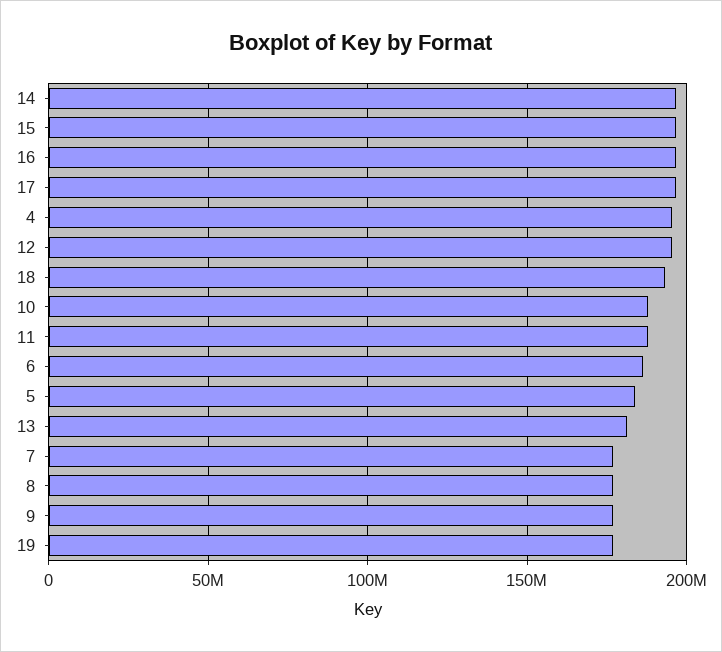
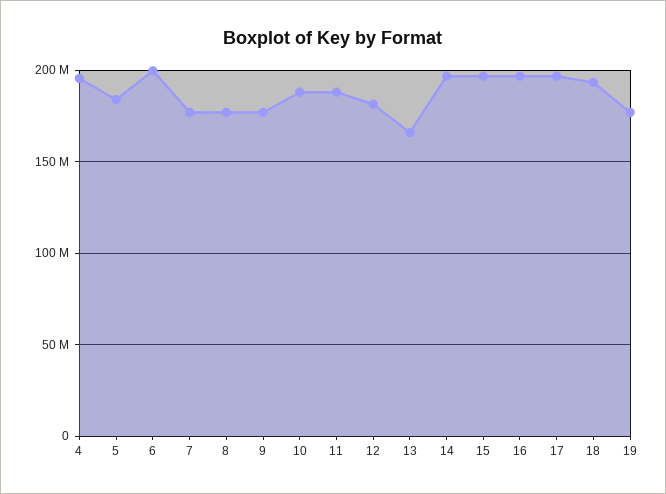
  {
    "14": 195000000,
    "15": 195000000,
    "16": 195000000,
    "17": 195000000,
    "4": 195000000,
-   "12": 195000000,
+   "12": 180000000,
    "18": 195000000,
    "10": 190000000,
    "11": 190000000,
-   "6": 185000000,
+   "6": 200000000,
    "5": 185000000,
-   "13": 180000000,
+   "13": 165000000,
    "7": 175000000,
    "8": 175000000,
    "9": 175000000,
    "19": 175000000
  }

